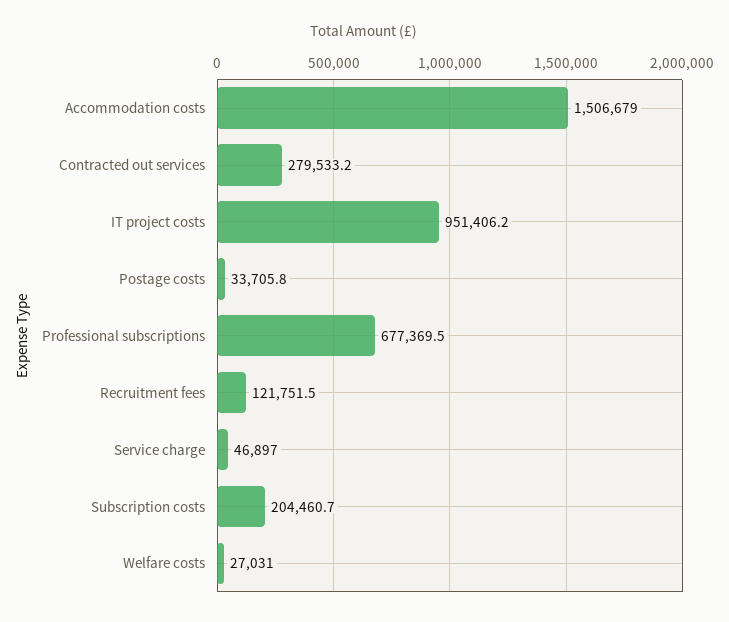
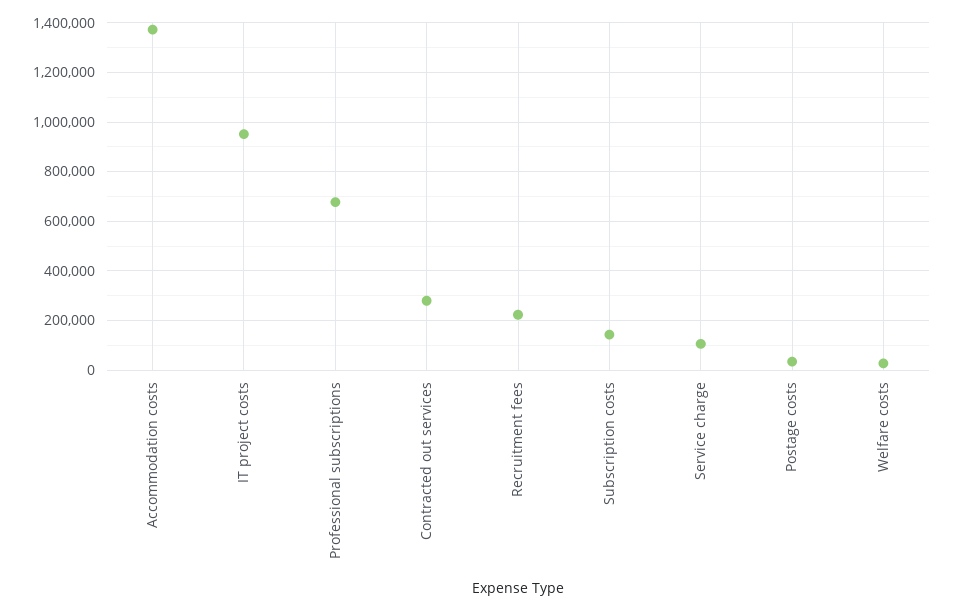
  {
-   "Accommodation costs": 1506679,
+   "Accommodation costs": 1375000,
    "Contracted out services": 279533.2,
    "IT project costs": 951406.2,
    "Postage costs": 33705.8,
    "Professional subscriptions": 677369.5,
-   "Recruitment fees": 121751.5,
+   "Recruitment fees": 225000,
-   "Service charge": 46897,
+   "Service charge": 100000,
-   "Subscription costs": 204460.7,
+   "Subscription costs": 150000,
    "Welfare costs": 27031
  }

